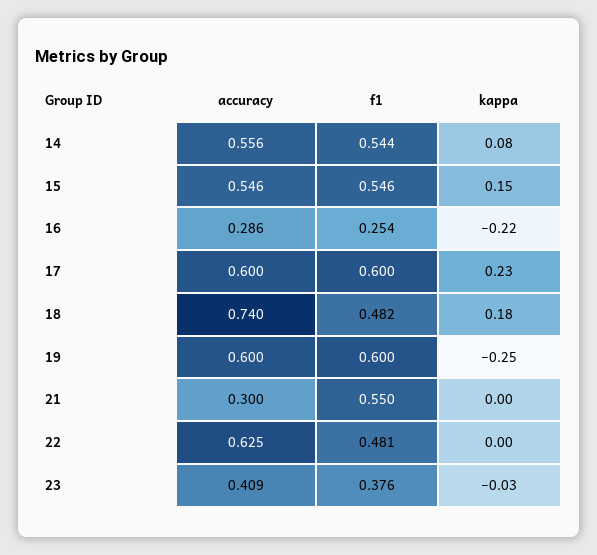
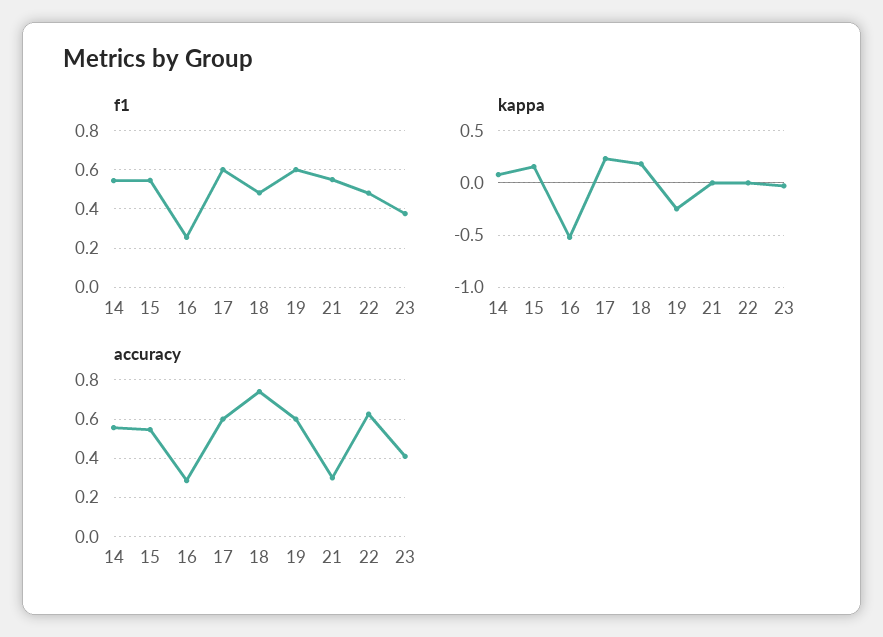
  {
    "accuracy": {
      "14": 0.556,
      "15": 0.546,
      "16": 0.286,
      "17": 0.6,
      "18": 0.74,
      "19": 0.6,
      "21": 0.3,
      "22": 0.625,
      "23": 0.409
    },
    "f1": {
      "14": 0.544,
      "15": 0.546,
      "16": 0.254,
      "17": 0.6,
      "18": 0.482,
      "19": 0.6,
      "21": 0.55,
      "22": 0.481,
      "23": 0.376
    },
    "kappa": {
      "14": 0.08,
      "15": 0.15,
-     "16": -0.22,
+     "16": -0.5,
      "17": 0.23,
      "18": 0.18,
      "19": -0.25,
      "21": 0,
      "22": 0,
      "23": -0.03
    }
  }

